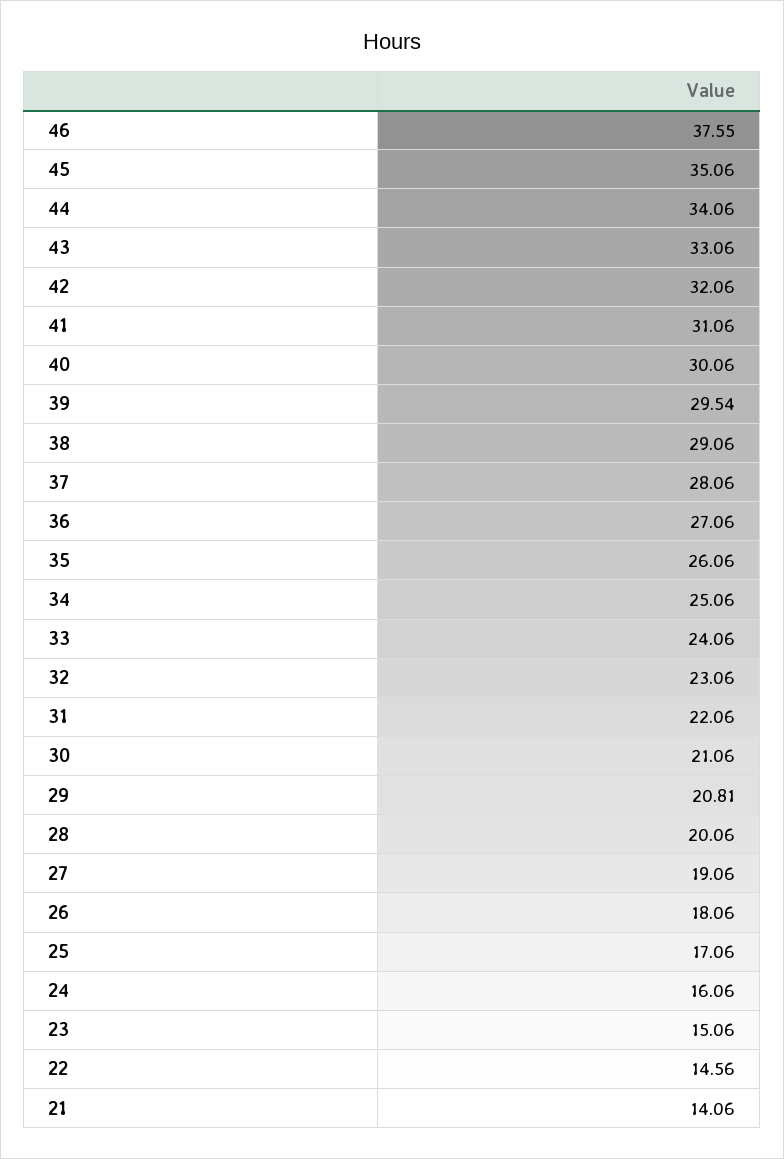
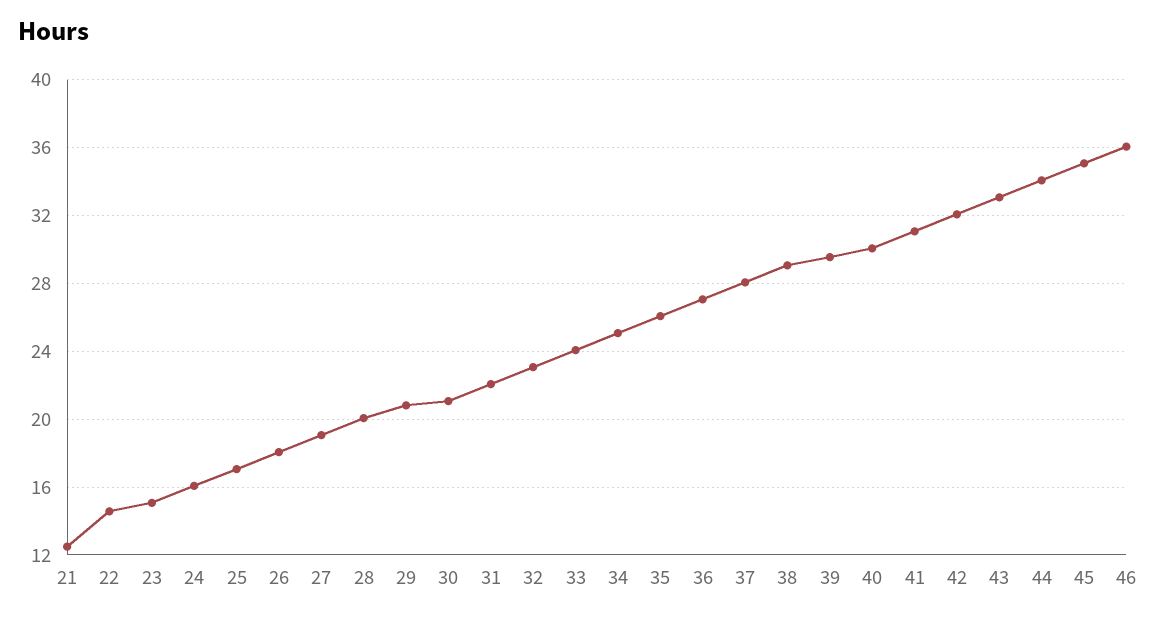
  {
-   "46": 37.55,
+   "46": 36,
    "45": 35.06,
    "44": 34.06,
    "43": 33.06,
    "42": 32.06,
    "41": 31.06,
    "40": 30.06,
    "39": 29.54,
    "38": 29.06,
    "37": 28.06,
    "36": 27.06,
    "35": 26.06,
    "34": 25.06,
    "33": 24.06,
    "32": 23.06,
    "31": 22.06,
    "30": 21.06,
    "29": 20.81,
    "28": 20.06,
    "27": 19.06,
    "26": 18.06,
    "25": 17.06,
    "24": 16.06,
    "23": 15.06,
    "22": 14.56,
-   "21": 14.06
+   "21": 12.5
  }

